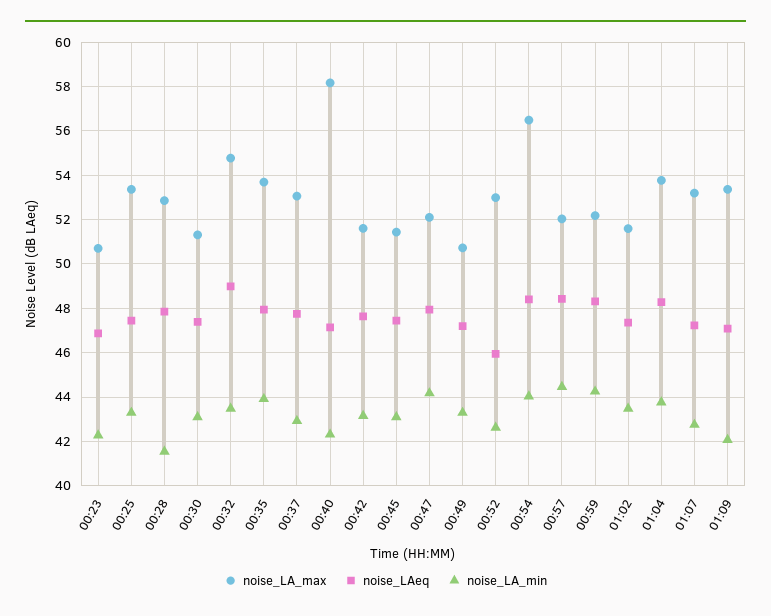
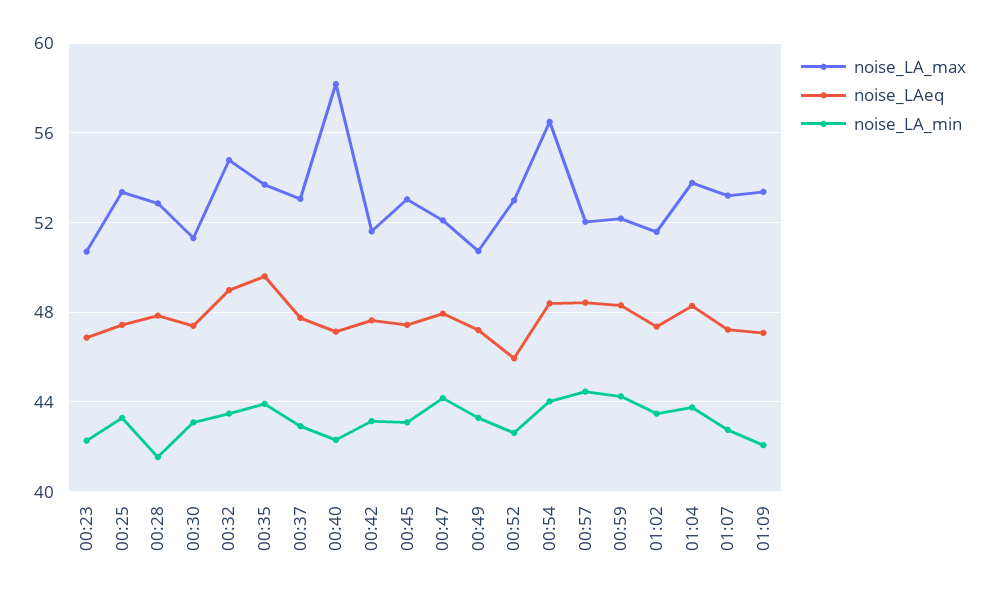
  {
    "noise_LA_max": {
      "00:23": 50.5,
      "00:25": 53.5,
      "00:28": 53,
      "00:30": 51.5,
      "00:32": 55,
      "00:35": 53.5,
      "00:37": 53,
      "00:40": 58,
      "00:42": 51.5,
-     "00:45": 51.5,
+     "00:45": 53,
      "00:47": 52,
      "00:49": 50.5,
      "00:52": 53,
      "00:54": 56.5,
      "00:57": 52,
      "00:59": 52,
      "01:02": 51.5,
      "01:04": 54,
      "01:07": 53,
      "01:09": 53.5
    },
    "noise_LAeq": {
      "00:23": 47,
      "00:25": 47.5,
      "00:28": 48,
      "00:30": 47.5,
      "00:32": 49,
-     "00:35": 48,
+     "00:35": 49.5,
      "00:37": 48,
      "00:40": 47,
      "00:42": 47.5,
      "00:45": 47.5,
      "00:47": 48,
      "00:49": 47,
      "00:52": 46,
      "00:54": 48.5,
      "00:57": 48.5,
      "00:59": 48.5,
      "01:02": 47.5,
      "01:04": 48.5,
      "01:07": 47,
      "01:09": 47
    },
    "noise_LA_min": {
      "00:23": 42.5,
      "00:25": 43.5,
      "00:28": 41.5,
      "00:30": 43,
      "00:32": 43.5,
      "00:35": 44,
      "00:37": 43,
      "00:40": 42.5,
      "00:42": 43,
      "00:45": 43,
      "00:47": 44,
      "00:49": 43.5,
      "00:52": 42.5,
      "00:54": 44,
      "00:57": 44.5,
      "00:59": 44.5,
      "01:02": 43.5,
      "01:04": 44,
      "01:07": 43,
      "01:09": 42
    }
  }

